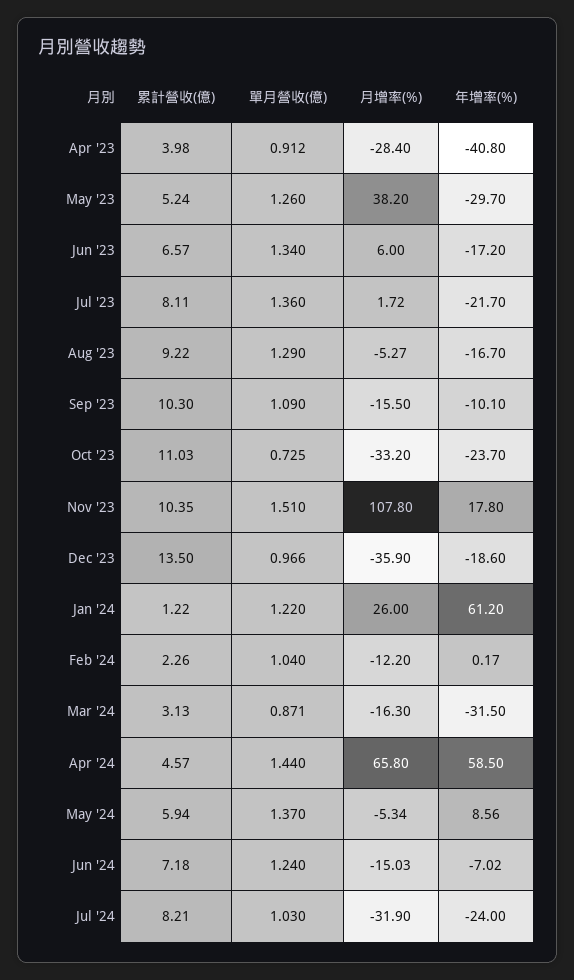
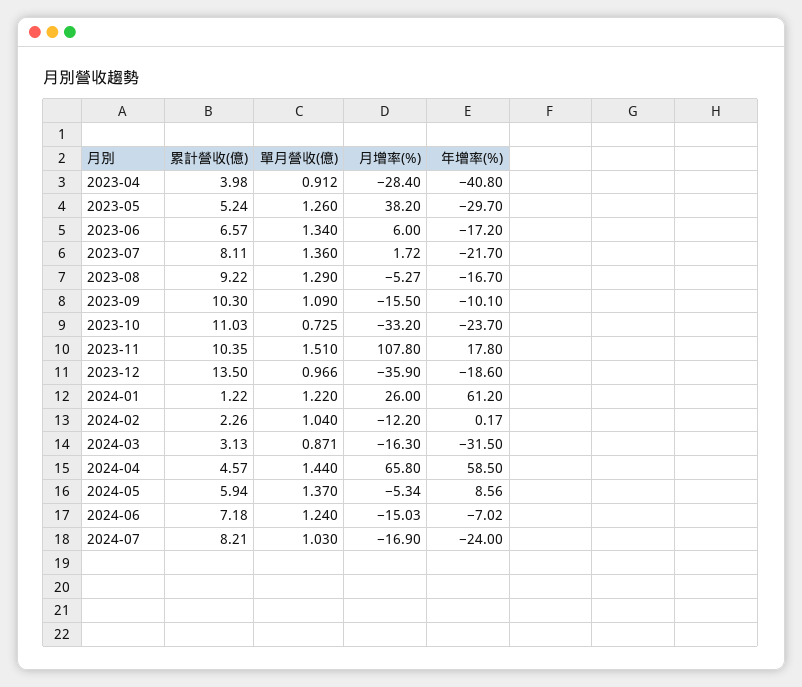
  {
    "累計營收(億)": {
      "Apr '23": 3.98,
      "May '23": 5.24,
      "Jun '23": 6.57,
      "Jul '23": 8.11,
      "Aug '23": 9.22,
      "Sep '23": 10.3,
      "Oct '23": 11.03,
      "Nov '23": 10.35,
      "Dec '23": 13.5,
      "Jan '24": 1.22,
      "Feb '24": 2.26,
      "Mar '24": 3.13,
      "Apr '24": 4.57,
      "May '24": 5.94,
      "Jun '24": 7.18,
      "Jul '24": 8.21
    },
    "單月營收(億)": {
      "Apr '23": 0.912,
      "May '23": 1.26,
      "Jun '23": 1.34,
      "Jul '23": 1.36,
      "Aug '23": 1.29,
      "Sep '23": 1.09,
      "Oct '23": 0.725,
      "Nov '23": 1.51,
      "Dec '23": 0.966,
      "Jan '24": 1.22,
      "Feb '24": 1.04,
      "Mar '24": 0.871,
      "Apr '24": 1.44,
      "May '24": 1.37,
      "Jun '24": 1.24,
      "Jul '24": 1.03
    },
    "月增率(%)": {
      "Apr '23": -28.4,
      "May '23": 38.2,
      "Jun '23": 6,
      "Jul '23": 1.72,
      "Aug '23": -5.27,
      "Sep '23": -15.5,
      "Oct '23": -33.2,
      "Nov '23": 107.8,
      "Dec '23": -35.9,
      "Jan '24": 26,
      "Feb '24": -12.2,
      "Mar '24": -16.3,
      "Apr '24": 65.8,
      "May '24": -5.34,
      "Jun '24": -15.03,
-     "Jul '24": -31.9
+     "Jul '24": -16.9
    },
    "年增率(%)": {
      "Apr '23": -40.8,
      "May '23": -29.7,
      "Jun '23": -17.2,
      "Jul '23": -21.7,
      "Aug '23": -16.7,
      "Sep '23": -10.1,
      "Oct '23": -23.7,
      "Nov '23": 17.8,
      "Dec '23": -18.6,
      "Jan '24": 61.2,
      "Feb '24": 0.17,
      "Mar '24": -31.5,
      "Apr '24": 58.5,
      "May '24": 8.56,
      "Jun '24": -7.02,
      "Jul '24": -24
    }
  }

